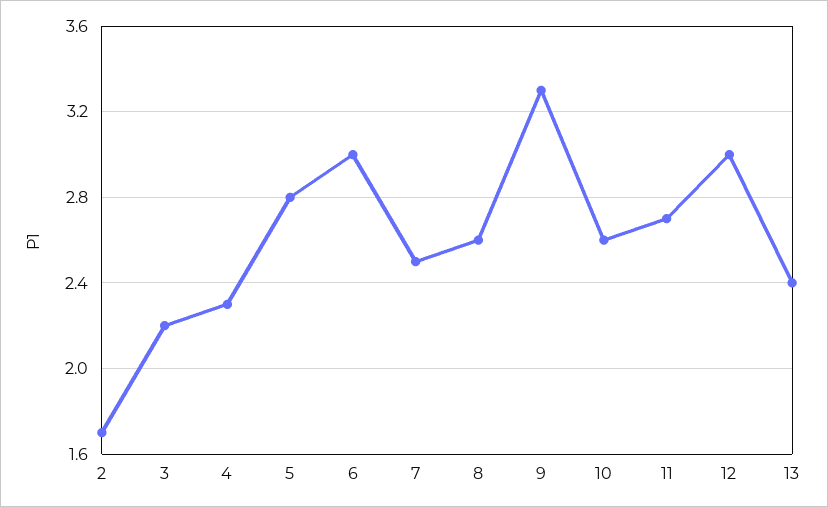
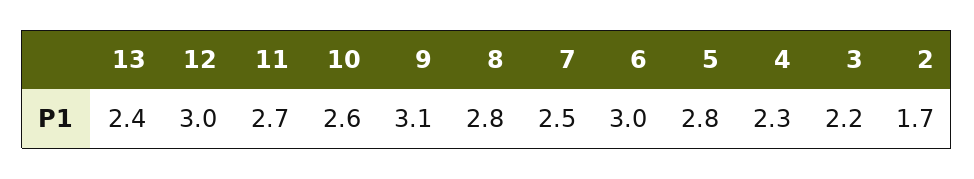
  {
    "2": 1.7,
    "3": 2.2,
    "4": 2.3,
    "5": 2.8,
    "6": 3,
    "7": 2.5,
-   "8": 2.6,
+   "8": 2.8,
-   "9": 3.3,
+   "9": 3.1,
    "10": 2.6,
    "11": 2.7,
    "12": 3,
    "13": 2.4
  }

